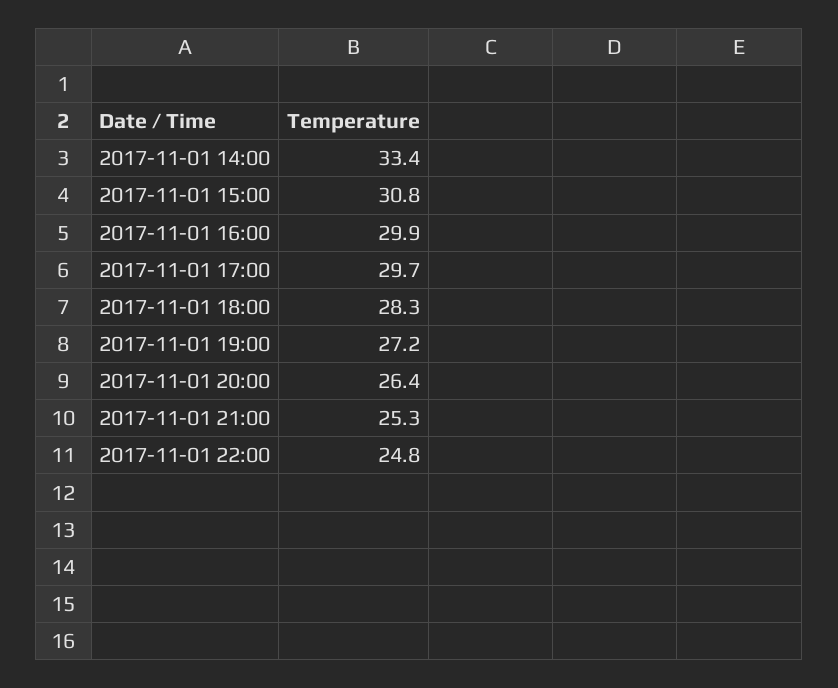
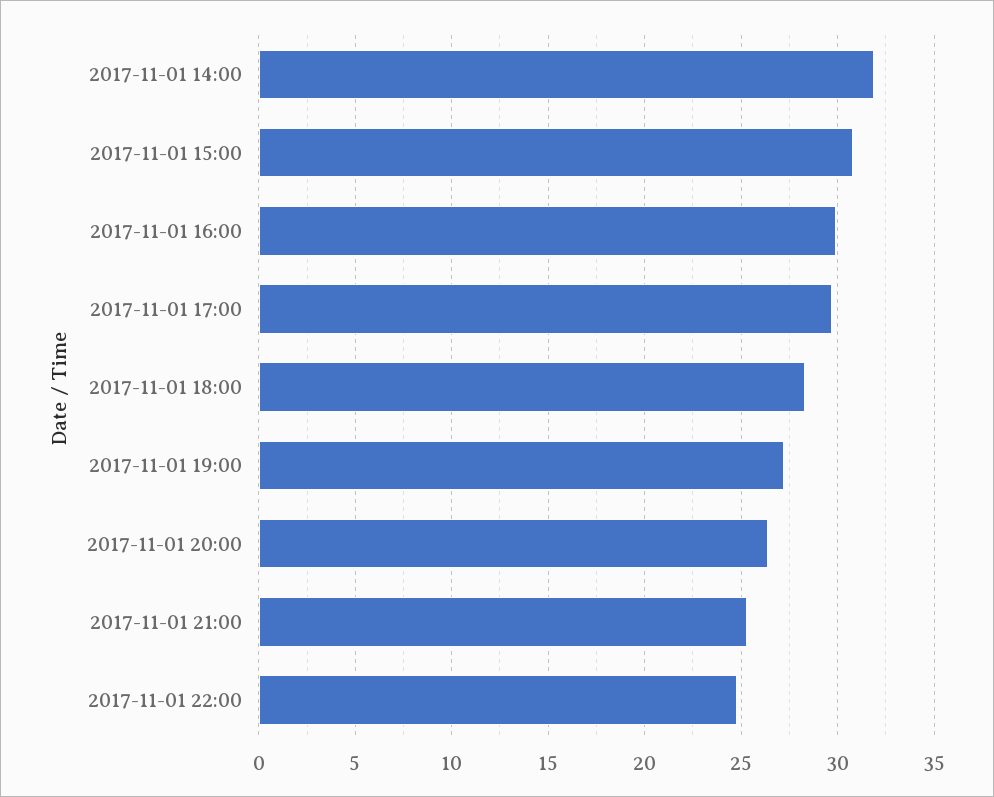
  {
-   "2017-11-01 14:00": 33.4,
+   "2017-11-01 14:00": 32,
    "2017-11-01 15:00": 30.8,
    "2017-11-01 16:00": 29.9,
    "2017-11-01 17:00": 29.7,
    "2017-11-01 18:00": 28.3,
    "2017-11-01 19:00": 27.2,
    "2017-11-01 20:00": 26.4,
    "2017-11-01 21:00": 25.3,
    "2017-11-01 22:00": 24.8
  }

